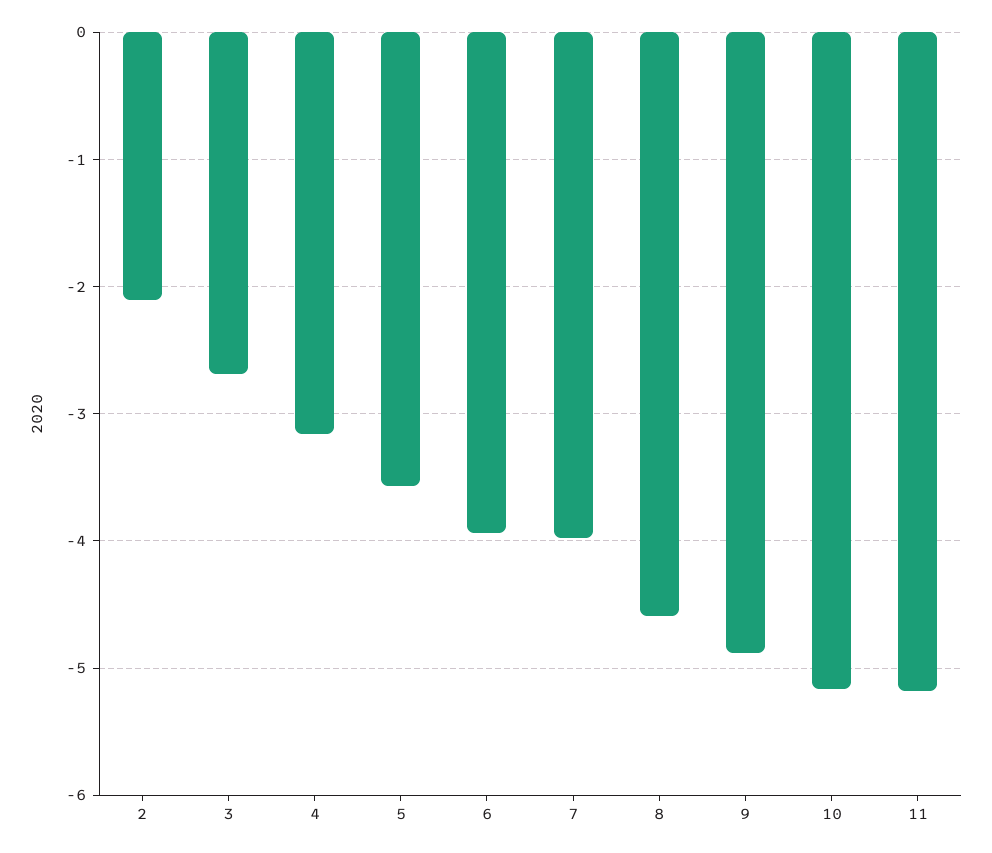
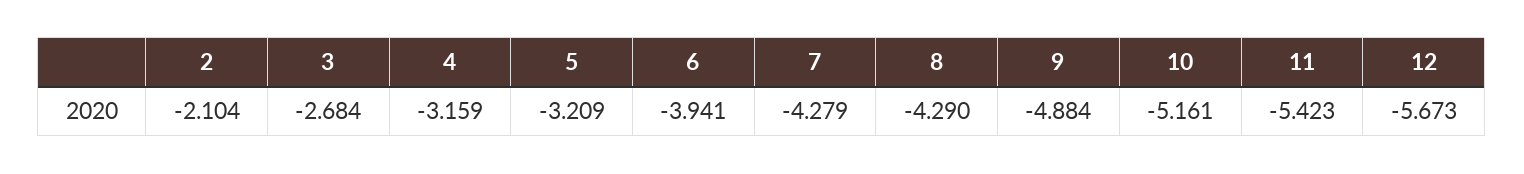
  {
    "2": -2.104,
    "3": -2.684,
    "4": -3.159,
-   "5": -3.6,
+   "5": -3.209,
    "6": -3.941,
-   "7": -4,
+   "7": -4.279,
-   "8": -4.6,
+   "8": -4.29,
    "9": -4.884,
    "10": -5.161,
-   "11": -5.2
+   "11": -5.423,
+   "12": -5.673
  }

